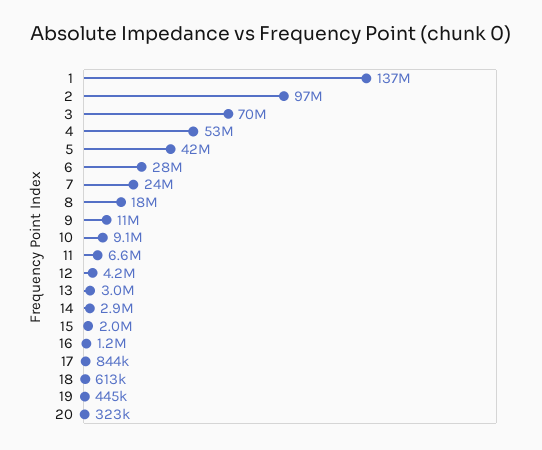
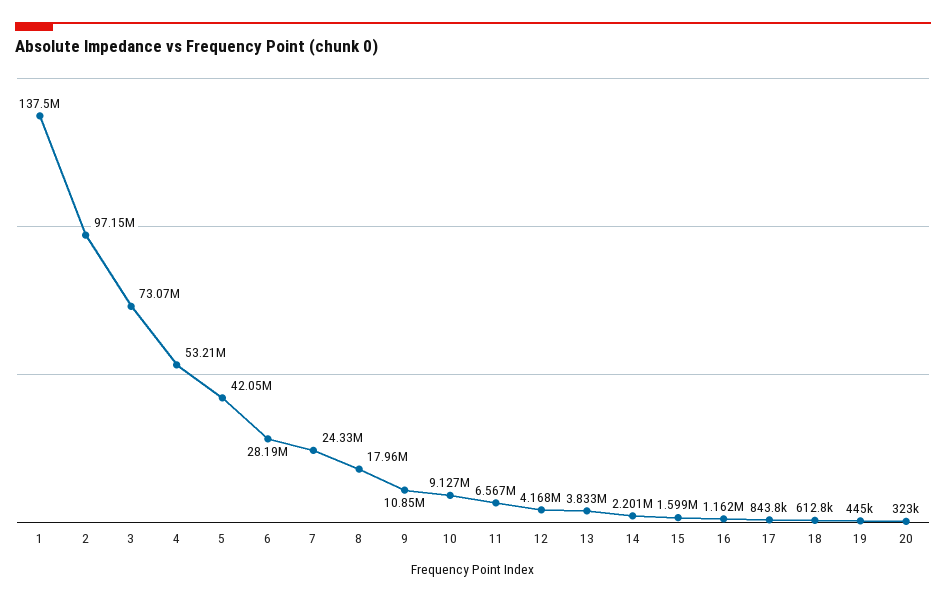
  {
    "1": 137500000,
    "2": 97150000,
-   "3": 70000000,
+   "3": 73070000,
    "4": 53210000,
    "5": 42050000,
    "6": 28190000,
    "7": 24330000,
    "8": 17960000,
    "9": 10850000,
    "10": 9127000,
    "11": 6567000,
    "12": 4168000,
-   "13": 3000000,
+   "13": 3833000,
-   "14": 2900000,
+   "14": 2201000,
-   "15": 2000000,
+   "15": 1599000,
    "16": 1162000,
    "17": 843800,
    "18": 612800,
    "19": 445000,
    "20": 323000
  }

